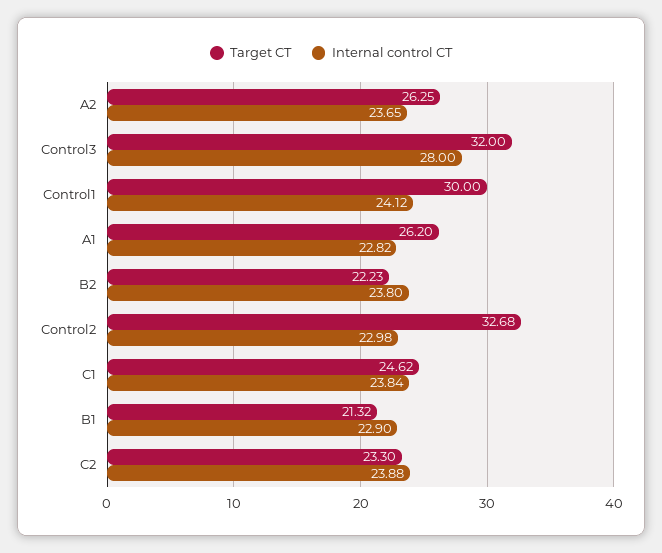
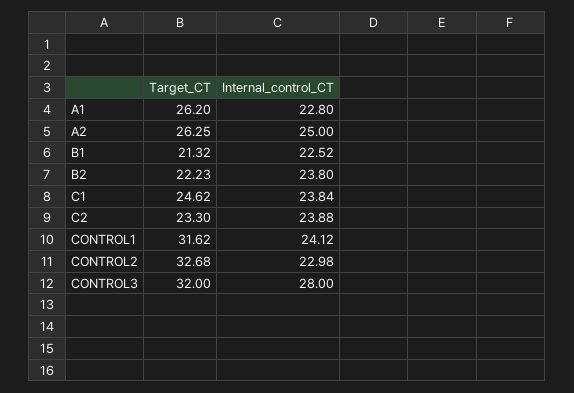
  {
    "Target CT": {
      "A2": 26.25,
      "Control3": 32,
-     "Control1": 30,
+     "Control1": 31.62,
      "A1": 26.2,
      "B2": 22.23,
      "Control2": 32.68,
      "C1": 24.62,
      "B1": 21.32,
      "C2": 23.3
    },
    "Internal control CT": {
-     "A2": 23.65,
+     "A2": 25,
      "Control3": 28,
      "Control1": 24.12,
-     "A1": 22.82,
+     "A1": 22.8,
      "B2": 23.8,
      "Control2": 22.98,
      "C1": 23.84,
-     "B1": 22.9,
+     "B1": 22.52,
      "C2": 23.88
    }
  }

